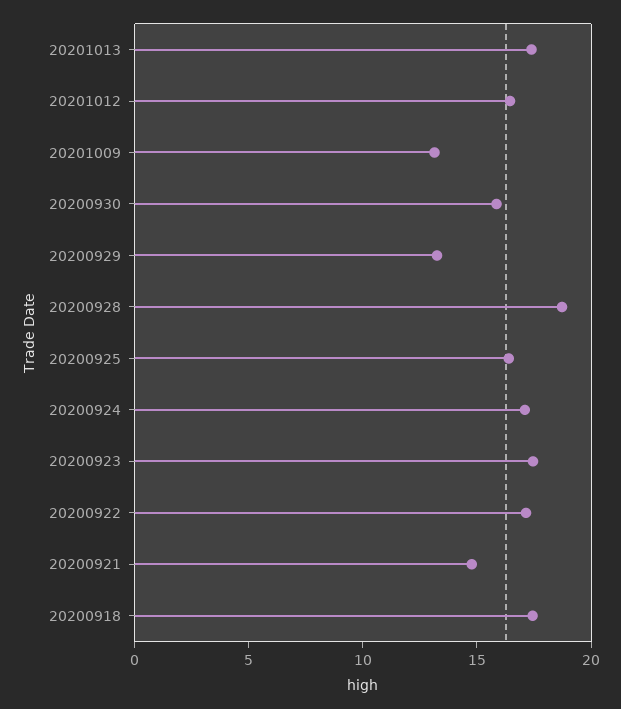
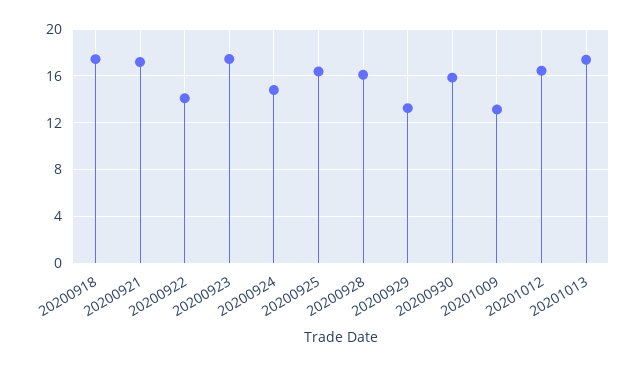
  {
    "20201013": 17,
    "20201012": 16,
    "20201009": 13,
    "20200930": 16,
    "20200929": 13,
-   "20200928": 19,
+   "20200928": 16,
    "20200925": 16,
-   "20200924": 17,
+   "20200924": 15,
    "20200923": 17,
-   "20200922": 17,
+   "20200922": 14,
-   "20200921": 15,
+   "20200921": 17,
    "20200918": 17
  }

